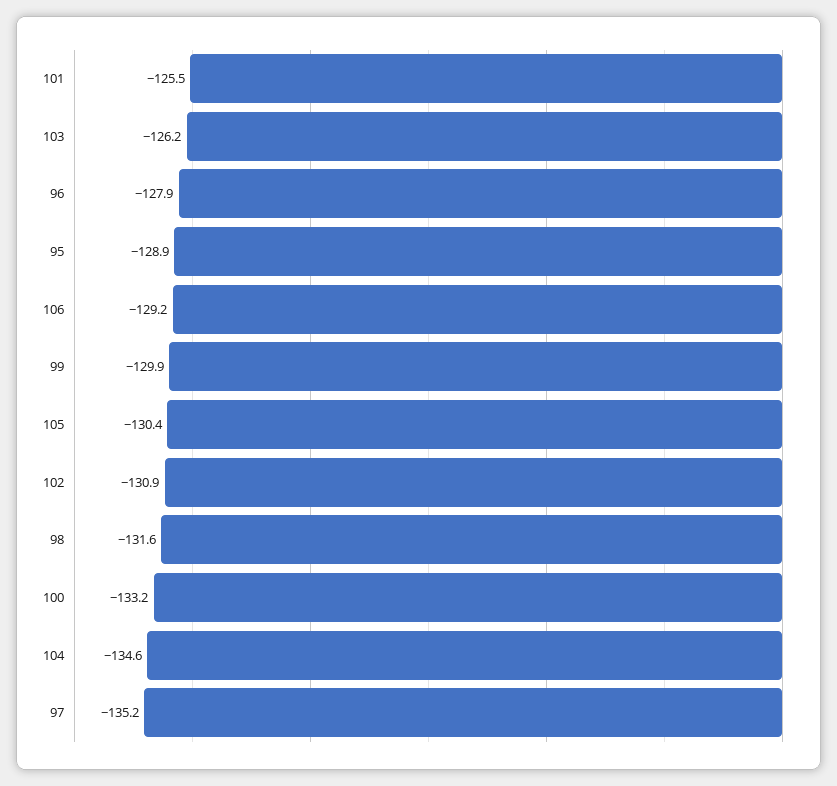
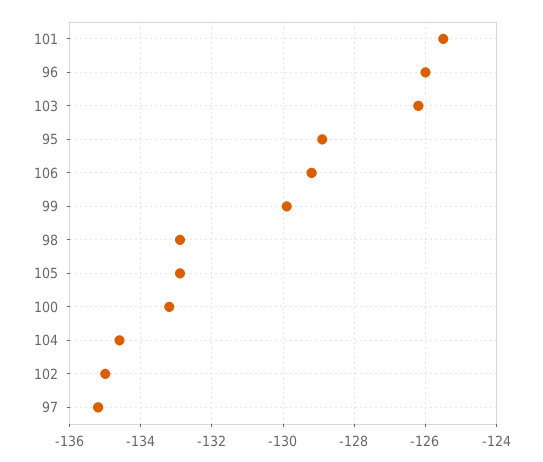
  {
    "101": -125.5,
    "103": -126.2,
-   "96": -127.9,
+   "96": -126,
    "95": -128.9,
    "106": -129.2,
    "99": -129.9,
-   "105": -130.4,
+   "105": -133,
-   "102": -130.9,
+   "102": -135,
-   "98": -131.6,
+   "98": -133,
    "100": -133.2,
    "104": -134.6,
    "97": -135.2
  }

